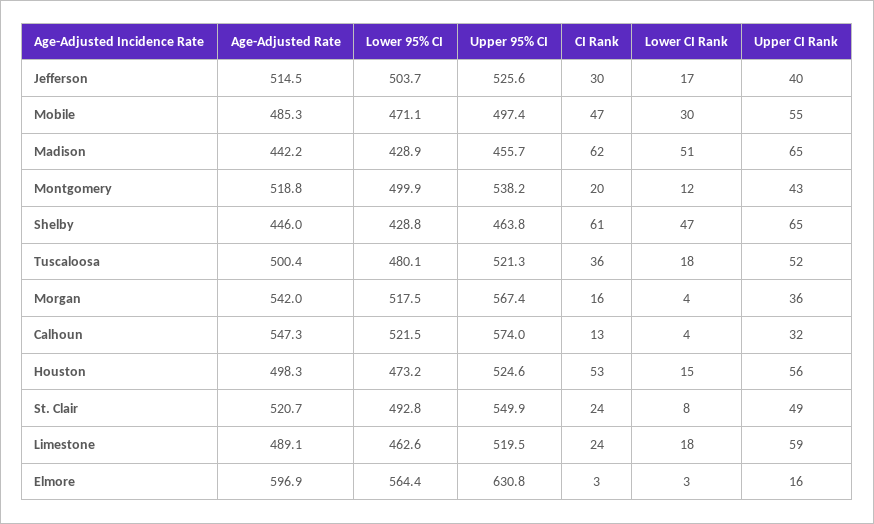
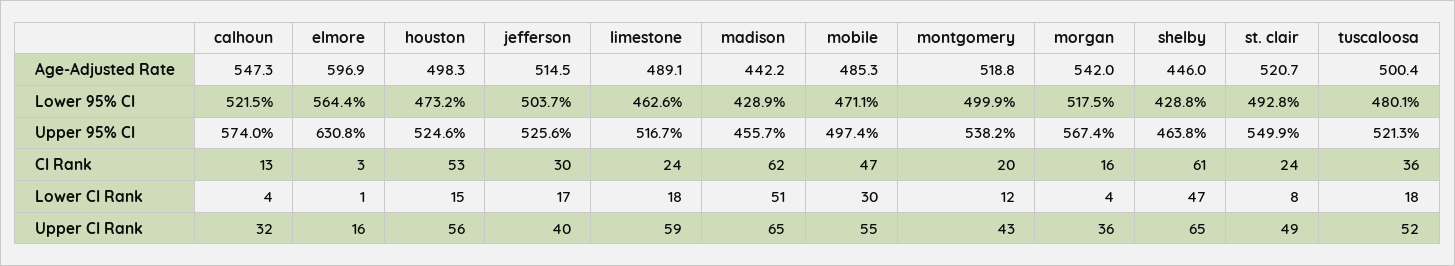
  {
    "Age-Adjusted Rate": {
      "Jefferson": 514.5,
      "Mobile": 485.3,
      "Madison": 442.2,
      "Montgomery": 518.8,
      "Shelby": 446,
      "Tuscaloosa": 500.4,
      "Morgan": 542,
      "Calhoun": 547.3,
      "Houston": 498.3,
      "St. Clair": 520.7,
      "Limestone": 489.1,
      "Elmore": 596.9
    },
    "Lower 95% CI": {
      "Jefferson": 503.7,
      "Mobile": 471.1,
      "Madison": 428.9,
      "Montgomery": 499.9,
      "Shelby": 428.8,
      "Tuscaloosa": 480.1,
      "Morgan": 517.5,
      "Calhoun": 521.5,
      "Houston": 473.2,
      "St. Clair": 492.8,
      "Limestone": 462.6,
      "Elmore": 564.4
    },
    "Upper 95% CI": {
      "Jefferson": 525.6,
      "Mobile": 497.4,
      "Madison": 455.7,
      "Montgomery": 538.2,
      "Shelby": 463.8,
      "Tuscaloosa": 521.3,
      "Morgan": 567.4,
      "Calhoun": 574,
      "Houston": 524.6,
      "St. Clair": 549.9,
-     "Limestone": 519.5,
+     "Limestone": 516.7,
      "Elmore": 630.8
    },
    "CI Rank": {
      "Jefferson": 30,
      "Mobile": 47,
      "Madison": 62,
      "Montgomery": 20,
      "Shelby": 61,
      "Tuscaloosa": 36,
      "Morgan": 16,
      "Calhoun": 13,
      "Houston": 53,
      "St. Clair": 24,
      "Limestone": 24,
      "Elmore": 3
    },
    "Lower CI Rank": {
      "Jefferson": 17,
      "Mobile": 30,
      "Madison": 51,
      "Montgomery": 12,
      "Shelby": 47,
      "Tuscaloosa": 18,
      "Morgan": 4,
      "Calhoun": 4,
      "Houston": 15,
      "St. Clair": 8,
      "Limestone": 18,
-     "Elmore": 3
+     "Elmore": 1
    },
    "Upper CI Rank": {
      "Jefferson": 40,
      "Mobile": 55,
      "Madison": 65,
      "Montgomery": 43,
      "Shelby": 65,
      "Tuscaloosa": 52,
      "Morgan": 36,
      "Calhoun": 32,
      "Houston": 56,
      "St. Clair": 49,
      "Limestone": 59,
      "Elmore": 16
    }
  }

